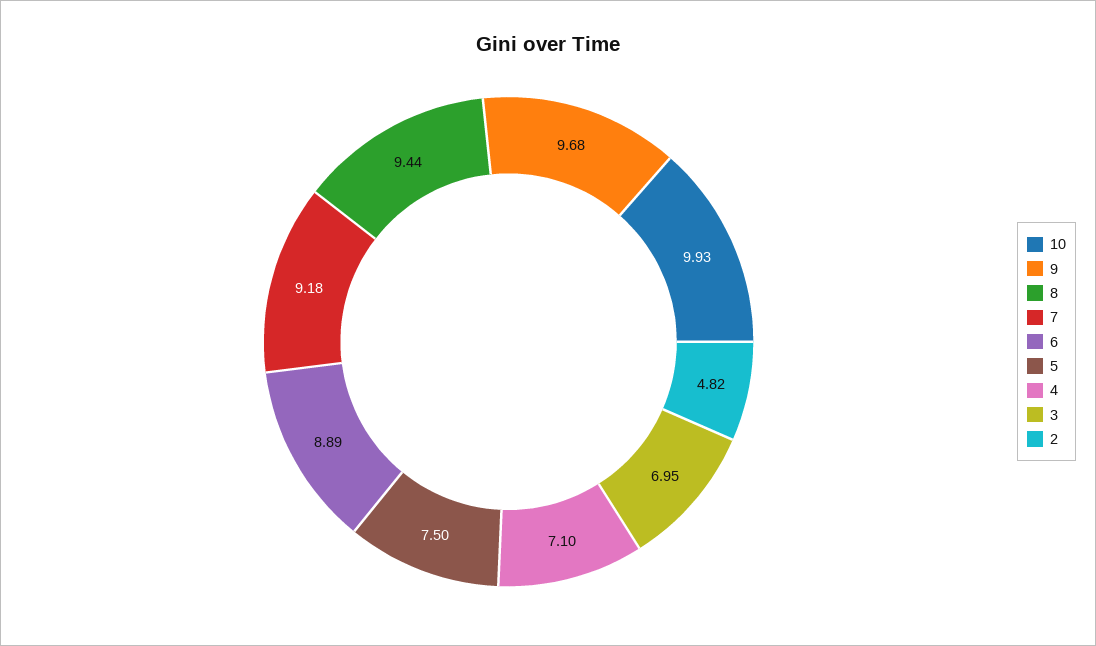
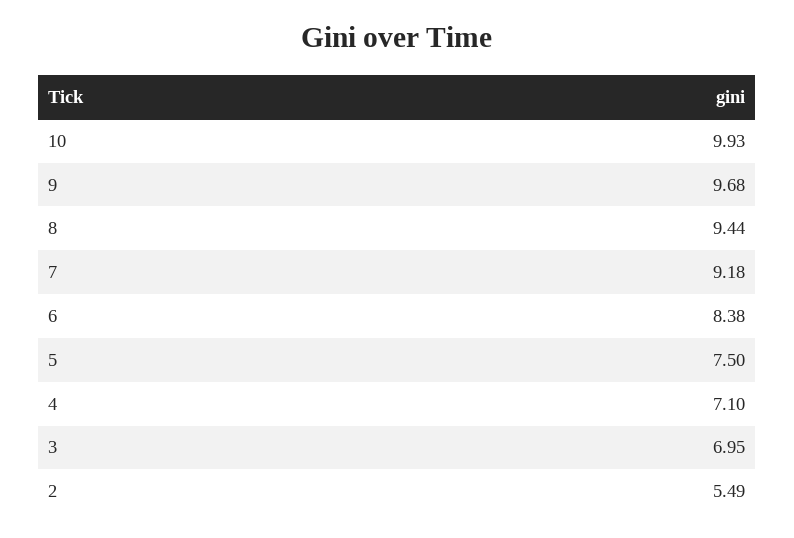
  {
    "10": 9.93,
    "9": 9.68,
    "8": 9.44,
    "7": 9.18,
-   "6": 8.89,
+   "6": 8.38,
    "5": 7.5,
    "4": 7.1,
    "3": 6.95,
-   "2": 4.82
+   "2": 5.49
  }

